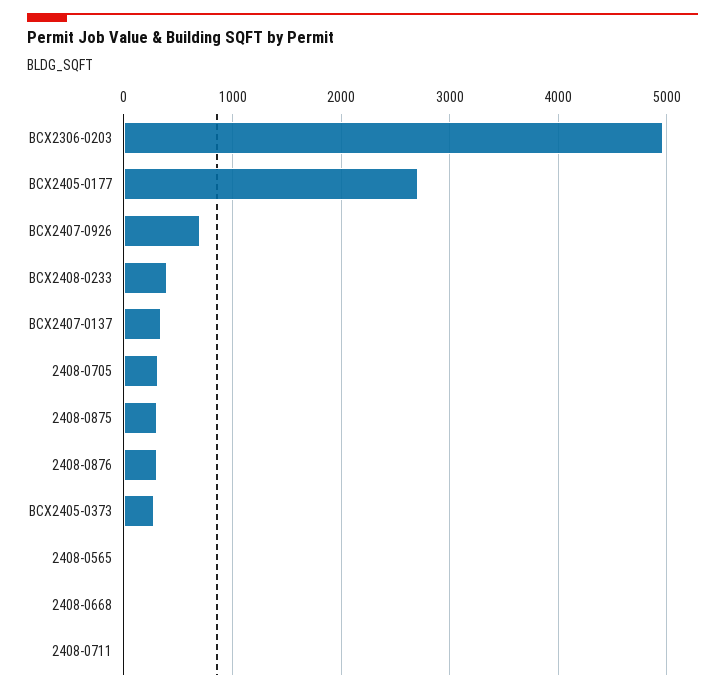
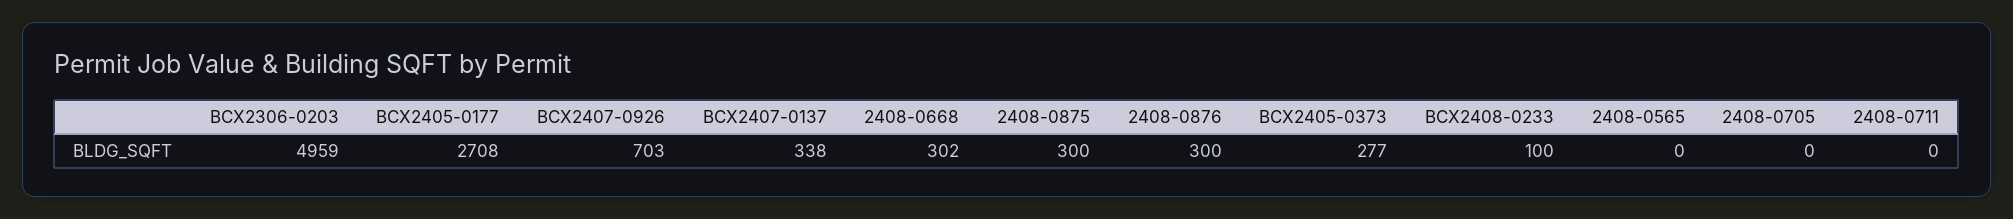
  {
    "BCX2306-0203": 4959,
    "BCX2405-0177": 2708,
    "BCX2407-0926": 703,
-   "BCX2408-0233": 400,
+   "BCX2408-0233": 100,
    "BCX2407-0137": 338,
-   "2408-0705": 300,
+   "2408-0705": 0,
    "2408-0875": 300,
    "2408-0876": 300,
    "BCX2405-0373": 277,
    "2408-0565": 0,
-   "2408-0668": 0,
+   "2408-0668": 302,
    "2408-0711": 0
  }

